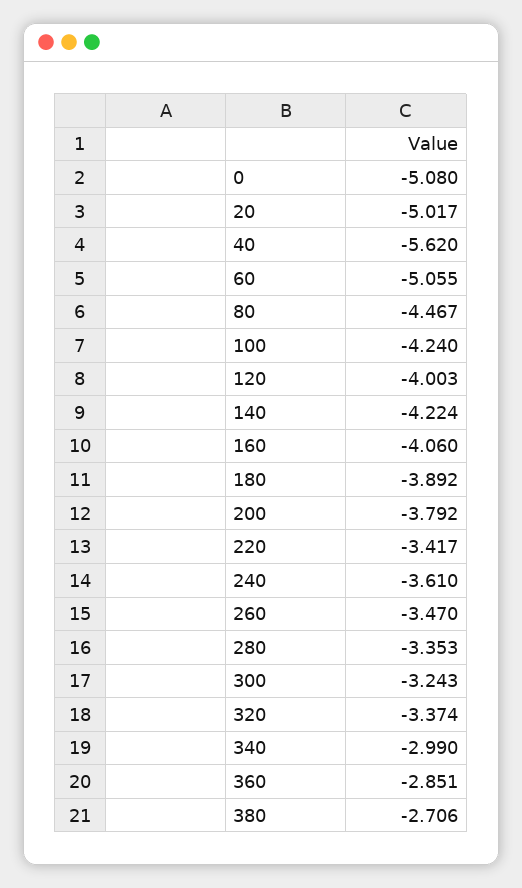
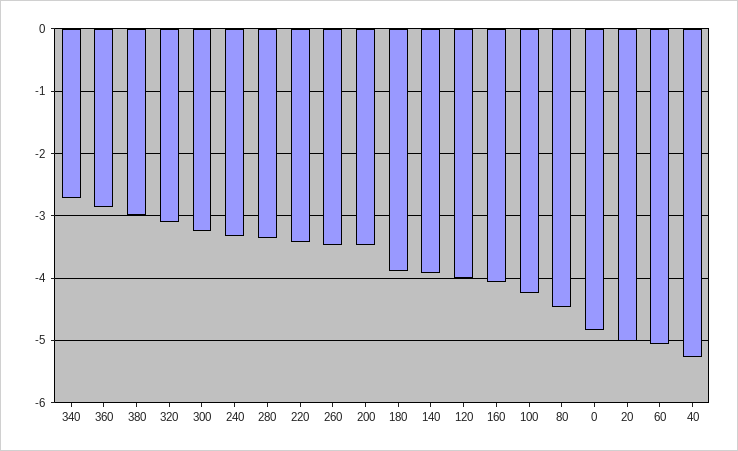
  {
-   "0": -5.08,
+   "0": -4.8,
    "20": -5.017,
-   "40": -5.62,
+   "40": -5.3,
    "60": -5.055,
    "80": -4.467,
    "100": -4.24,
    "120": -4.003,
-   "140": -4.224,
+   "140": -3.9,
    "160": -4.06,
    "180": -3.892,
-   "200": -3.792,
+   "200": -3.5,
    "220": -3.417,
-   "240": -3.61,
+   "240": -3.3,
    "260": -3.47,
    "280": -3.353,
    "300": -3.243,
-   "320": -3.374,
+   "320": -3.1,
-   "340": -2.99,
+   "340": -2.7,
    "360": -2.851,
-   "380": -2.706
+   "380": -3
  }

